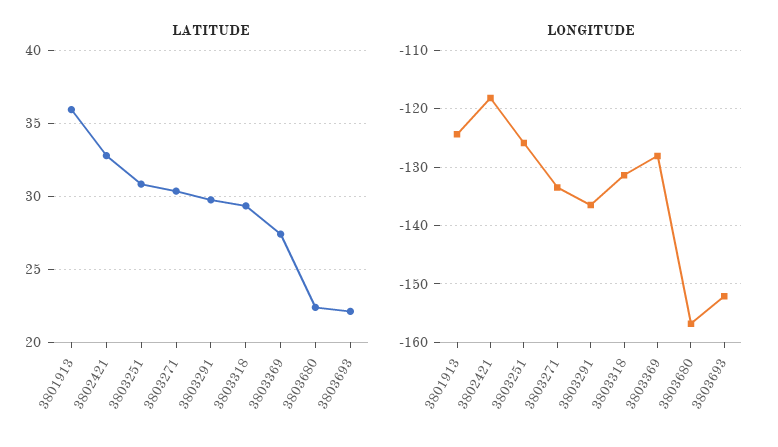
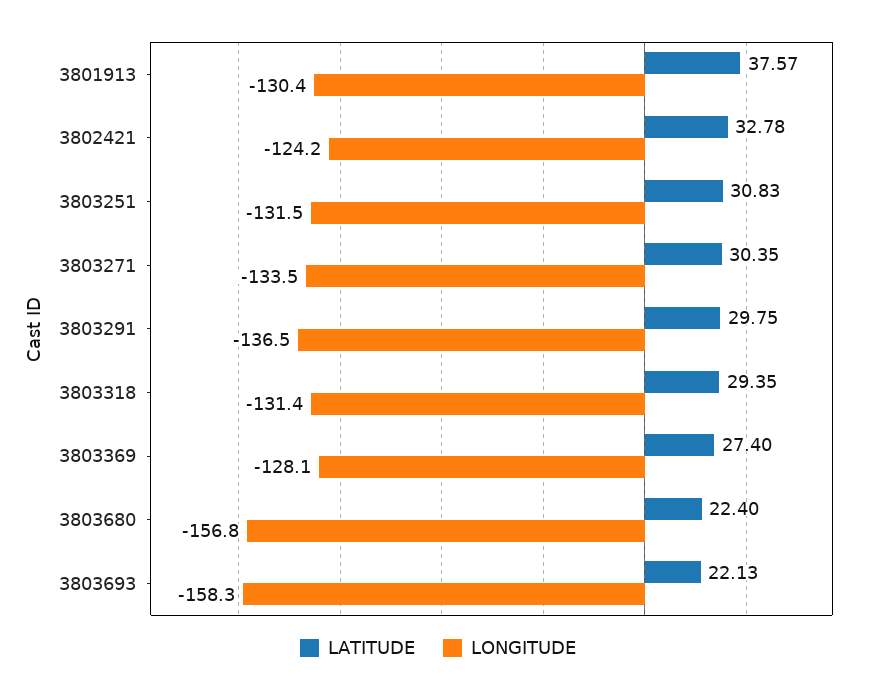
  {
    "LATITUDE": {
-     "3801913": 36,
+     "3801913": 37.57,
      "3802421": 32.78,
      "3803251": 30.83,
      "3803271": 30.35,
      "3803291": 29.75,
      "3803318": 29.35,
      "3803369": 27.4,
      "3803680": 22.4,
      "3803693": 22.13
    },
    "LONGITUDE": {
-     "3801913": -124,
+     "3801913": -130.4,
-     "3802421": -118,
+     "3802421": -124.2,
-     "3803251": -126,
+     "3803251": -131.5,
      "3803271": -133.5,
      "3803291": -136.5,
      "3803318": -131.4,
      "3803369": -128.1,
      "3803680": -156.8,
-     "3803693": -152
+     "3803693": -158.3
    }
  }

